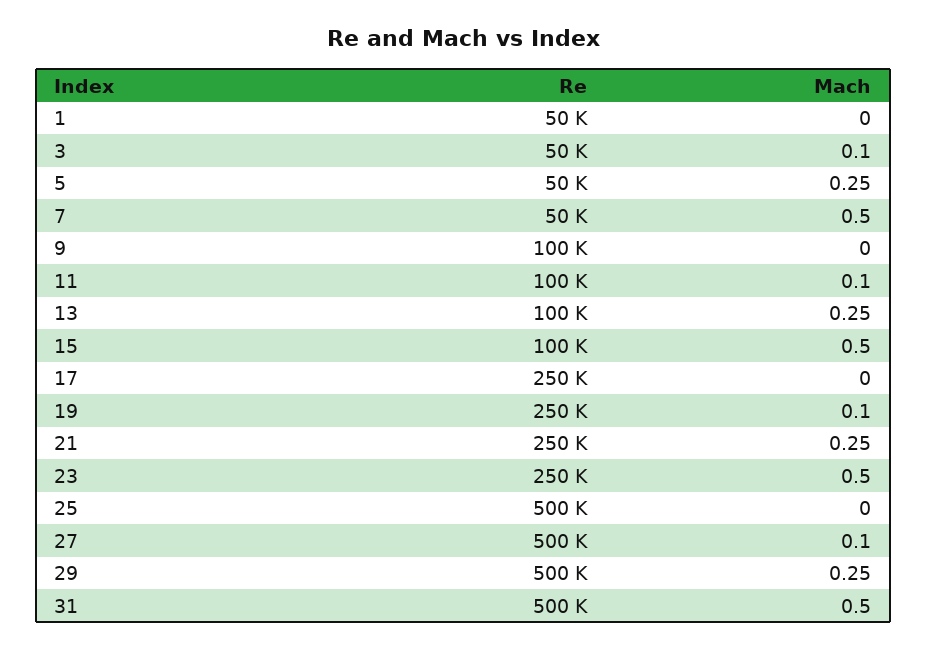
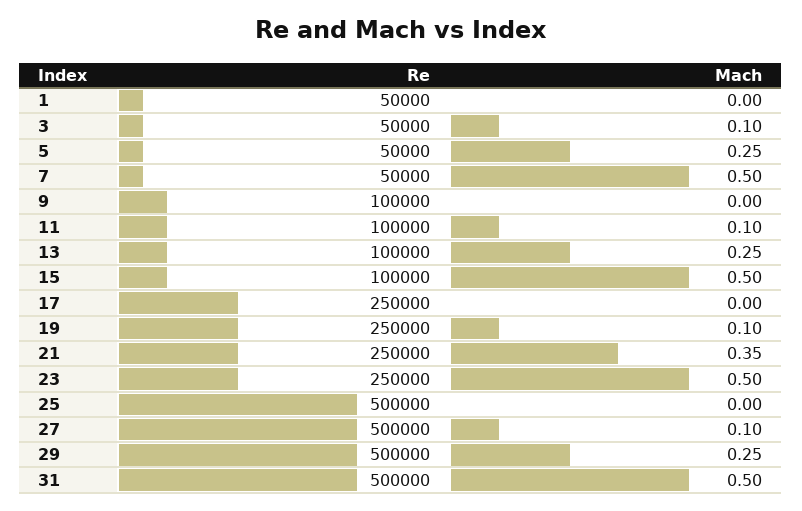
  {
    "Re": {
      "1": 50000,
      "3": 50000,
      "5": 50000,
      "7": 50000,
      "9": 100000,
      "11": 100000,
      "13": 100000,
      "15": 100000,
      "17": 250000,
      "19": 250000,
      "21": 250000,
      "23": 250000,
      "25": 500000,
      "27": 500000,
      "29": 500000,
      "31": 500000
    },
    "Mach": {
      "1": 0,
      "3": 0.1,
      "5": 0.25,
      "7": 0.5,
      "9": 0,
      "11": 0.1,
      "13": 0.25,
      "15": 0.5,
      "17": 0,
      "19": 0.1,
-     "21": 0.25,
+     "21": 0.35,
      "23": 0.5,
      "25": 0,
      "27": 0.1,
      "29": 0.25,
      "31": 0.5
    }
  }

